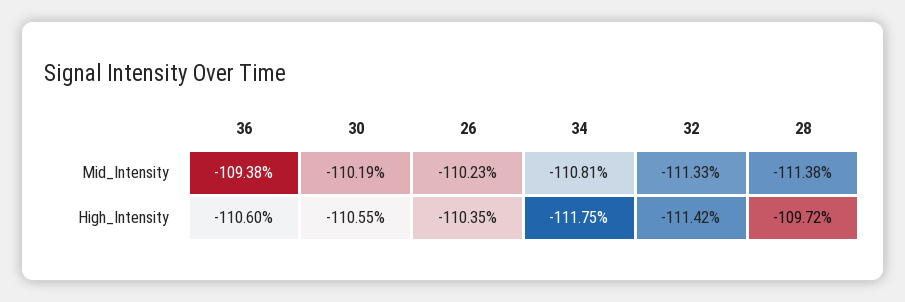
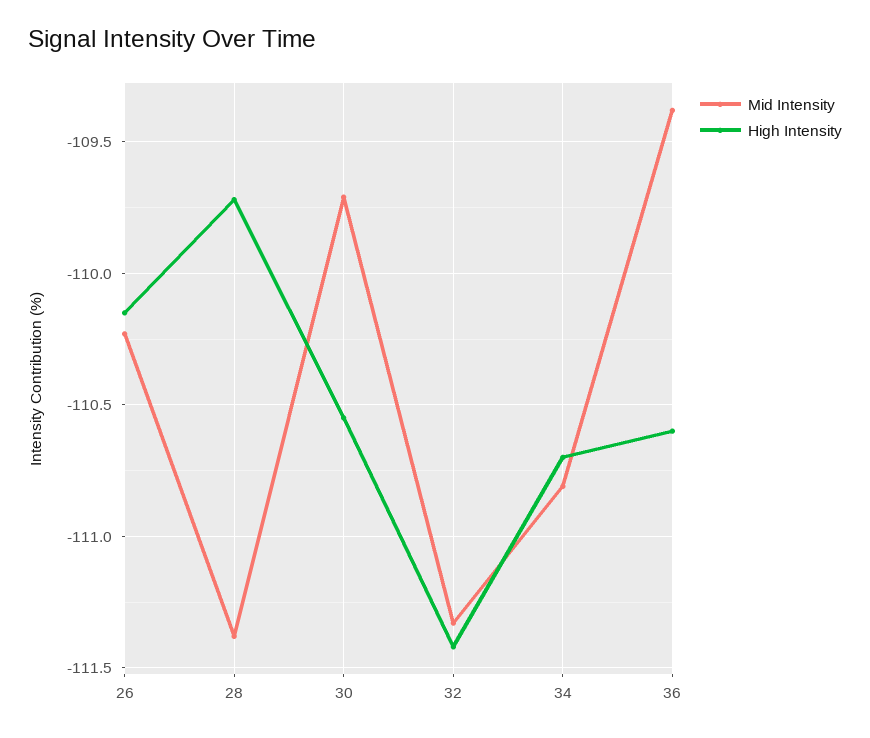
  {
    "Mid_Intensity": {
      "36": -109.38,
-     "30": -110.19,
+     "30": -109.7,
      "26": -110.23,
      "34": -110.81,
      "32": -111.33,
      "28": -111.38
    },
    "High_Intensity": {
      "36": -110.6,
      "30": -110.55,
-     "26": -110.35,
+     "26": -110.15,
-     "34": -111.75,
+     "34": -110.7,
      "32": -111.42,
      "28": -109.72
    }
  }

